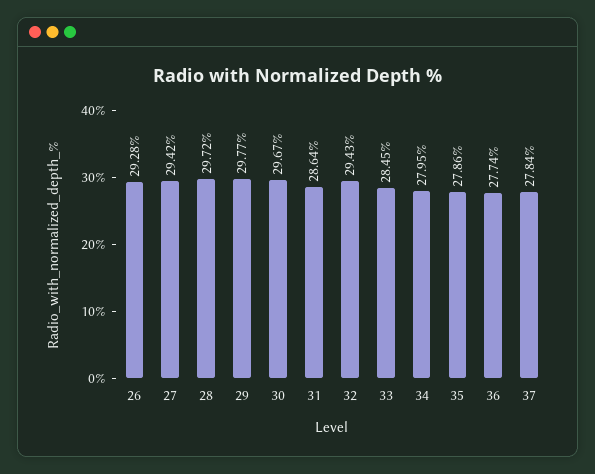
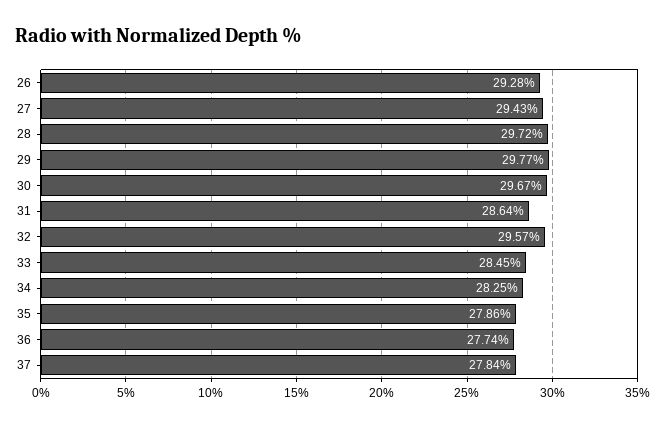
  {
    "26": 29.28,
-   "27": 29.42,
+   "27": 29.43,
    "28": 29.72,
    "29": 29.77,
    "30": 29.67,
    "31": 28.64,
-   "32": 29.43,
+   "32": 29.57,
    "33": 28.45,
-   "34": 27.95,
+   "34": 28.25,
    "35": 27.86,
    "36": 27.74,
    "37": 27.84
  }

